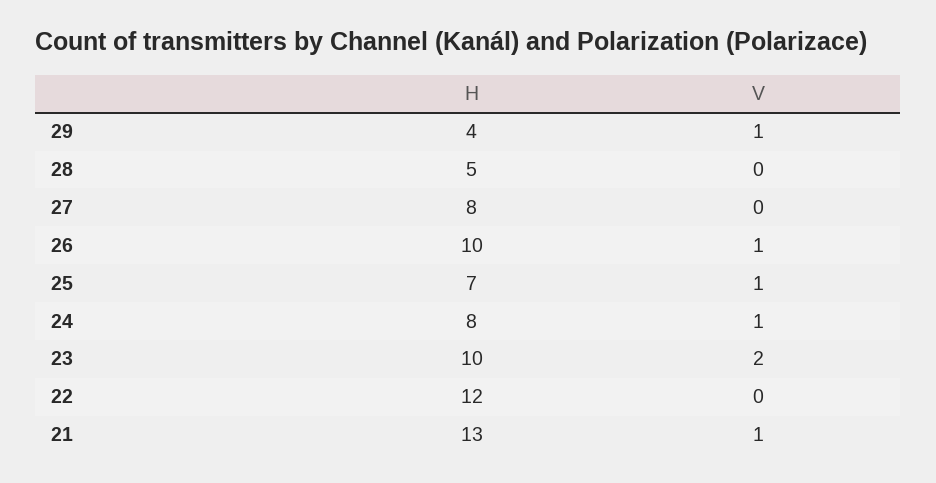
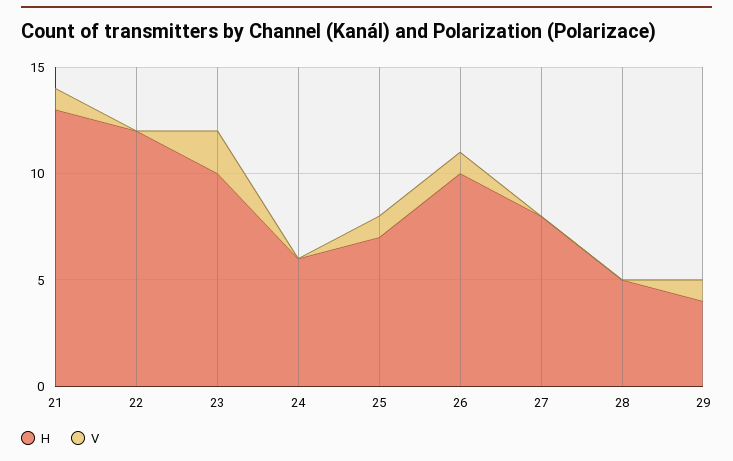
  {
    "H": {
      "29": 4,
      "28": 5,
      "27": 8,
      "26": 10,
      "25": 7,
-     "24": 8,
+     "24": 6,
      "23": 10,
      "22": 12,
      "21": 13
    },
    "V": {
      "29": 1,
      "28": 0,
      "27": 0,
      "26": 1,
      "25": 1,
-     "24": 1,
+     "24": 0,
      "23": 2,
      "22": 0,
      "21": 1
    }
  }

